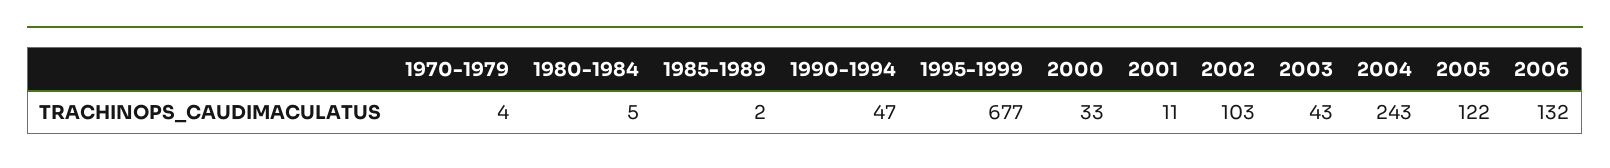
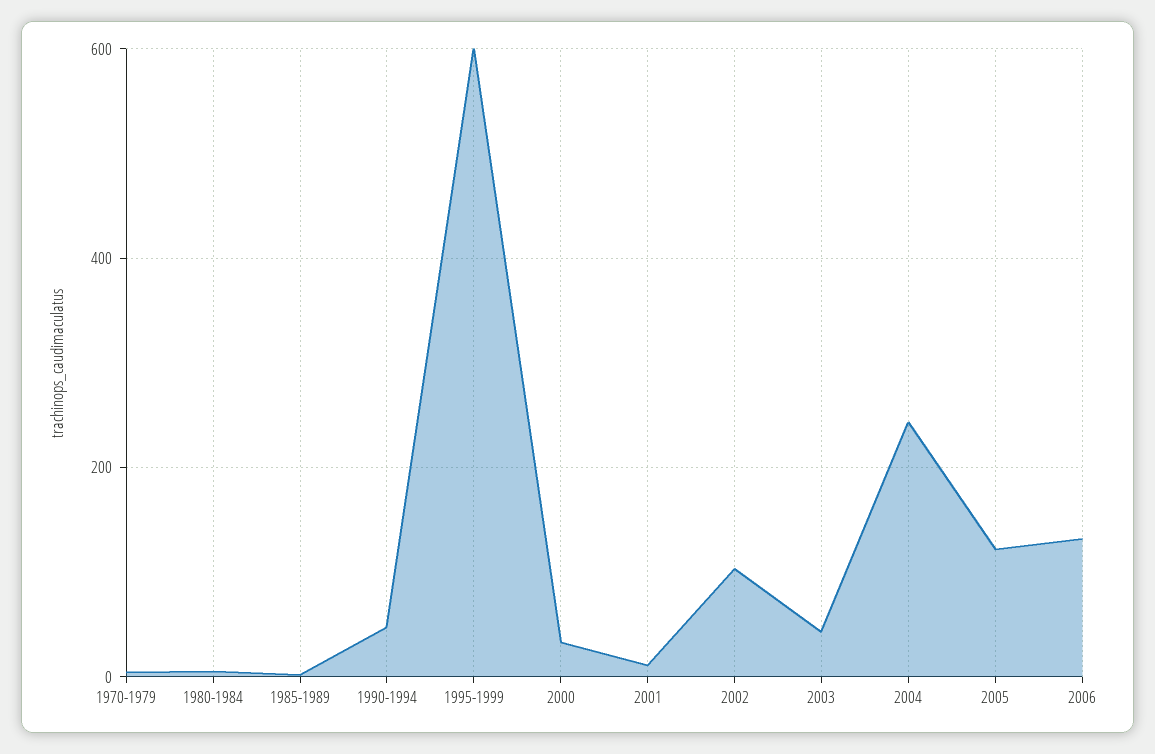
  {
    "1970-1979": 4,
    "1980-1984": 5,
    "1985-1989": 2,
    "1990-1994": 47,
-   "1995-1999": 677,
+   "1995-1999": 600,
    "2000": 33,
    "2001": 11,
    "2002": 103,
    "2003": 43,
    "2004": 243,
    "2005": 122,
    "2006": 132
  }

